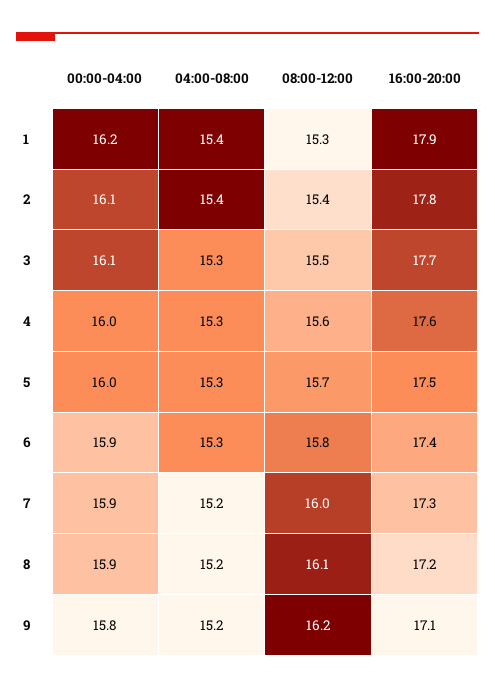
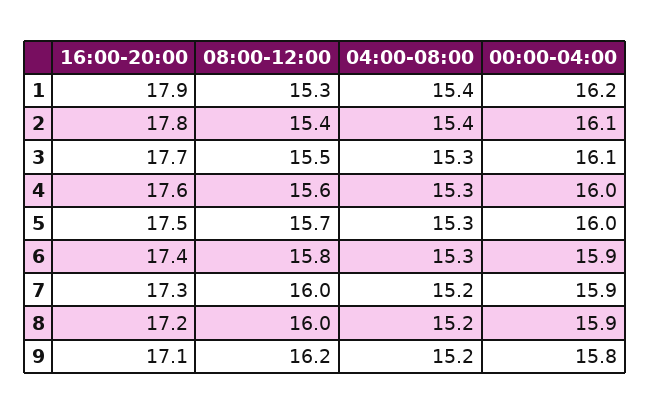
  {
    "00:00-04:00": {
      "1": 16.2,
      "2": 16.1,
      "3": 16.1,
      "4": 16,
      "5": 16,
      "6": 15.9,
      "7": 15.9,
      "8": 15.9,
      "9": 15.8
    },
    "04:00-08:00": {
      "1": 15.4,
      "2": 15.4,
      "3": 15.3,
      "4": 15.3,
      "5": 15.3,
      "6": 15.3,
      "7": 15.2,
      "8": 15.2,
      "9": 15.2
    },
    "08:00-12:00": {
      "1": 15.3,
      "2": 15.4,
      "3": 15.5,
      "4": 15.6,
      "5": 15.7,
      "6": 15.8,
      "7": 16,
-     "8": 16.1,
+     "8": 16,
      "9": 16.2
    },
    "16:00-20:00": {
      "1": 17.9,
      "2": 17.8,
      "3": 17.7,
      "4": 17.6,
      "5": 17.5,
      "6": 17.4,
      "7": 17.3,
      "8": 17.2,
      "9": 17.1
    }
  }

